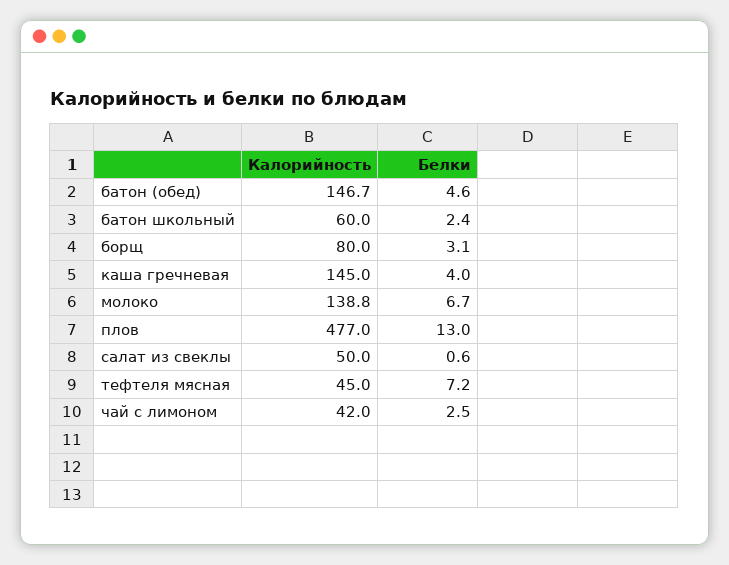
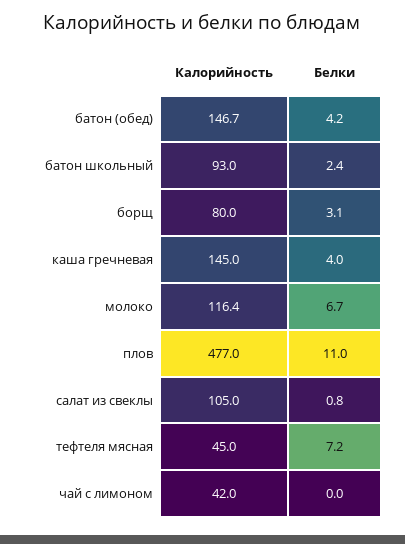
  {
    "Калорийность": {
      "батон (обед)": 146.7,
-     "батон школьный": 60,
+     "батон школьный": 93,
      "борщ": 80,
      "каша гречневая": 145,
-     "молоко": 138.8,
+     "молоко": 116.4,
      "плов": 477,
-     "салат из свеклы": 50,
+     "салат из свеклы": 105,
      "тефтеля мясная": 45,
      "чай с лимоном": 42
    },
    "Белки": {
-     "батон (обед)": 4.6,
+     "батон (обед)": 4.2,
      "батон школьный": 2.4,
      "борщ": 3.1,
      "каша гречневая": 4,
      "молоко": 6.7,
-     "плов": 13,
+     "плов": 11,
-     "салат из свеклы": 0.6,
+     "салат из свеклы": 0.8,
      "тефтеля мясная": 7.2,
-     "чай с лимоном": 2.5
+     "чай с лимоном": 0
    }
  }

